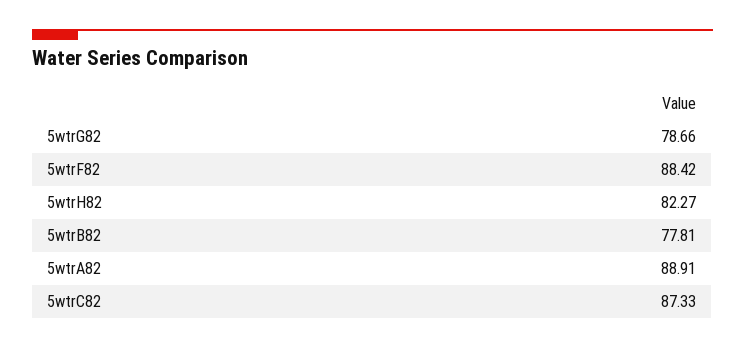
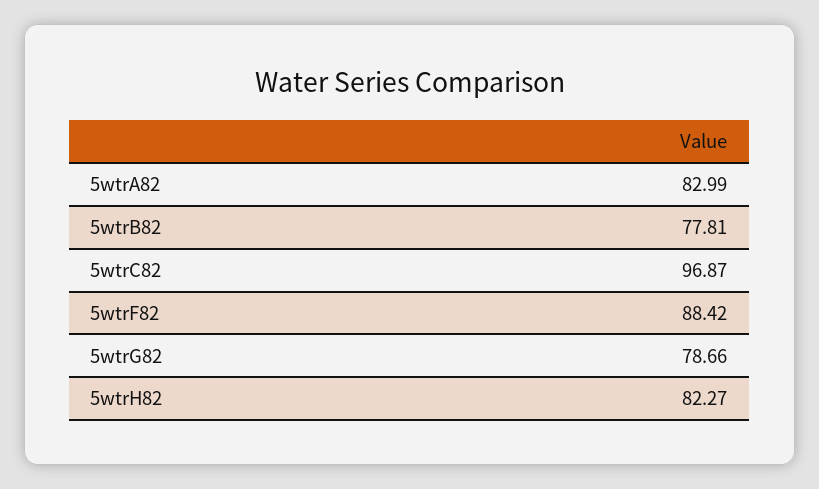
  {
    "5wtrG82": 78.66,
    "5wtrF82": 88.42,
    "5wtrH82": 82.27,
    "5wtrB82": 77.81,
-   "5wtrA82": 88.91,
+   "5wtrA82": 82.99,
-   "5wtrC82": 87.33
+   "5wtrC82": 96.87
  }

